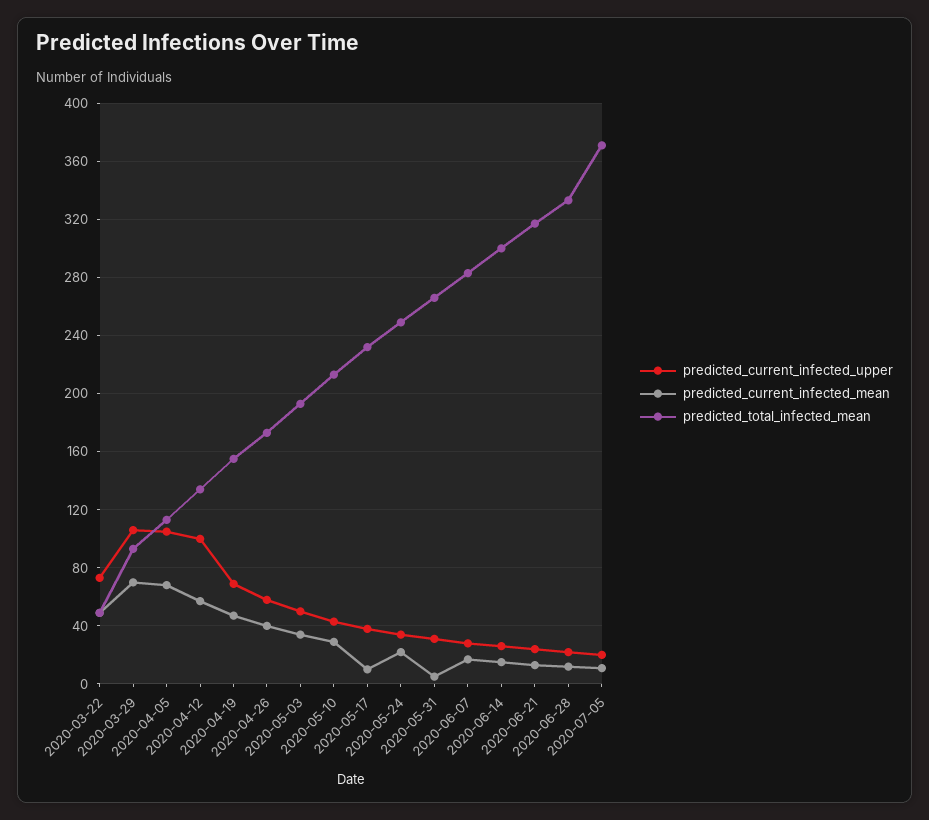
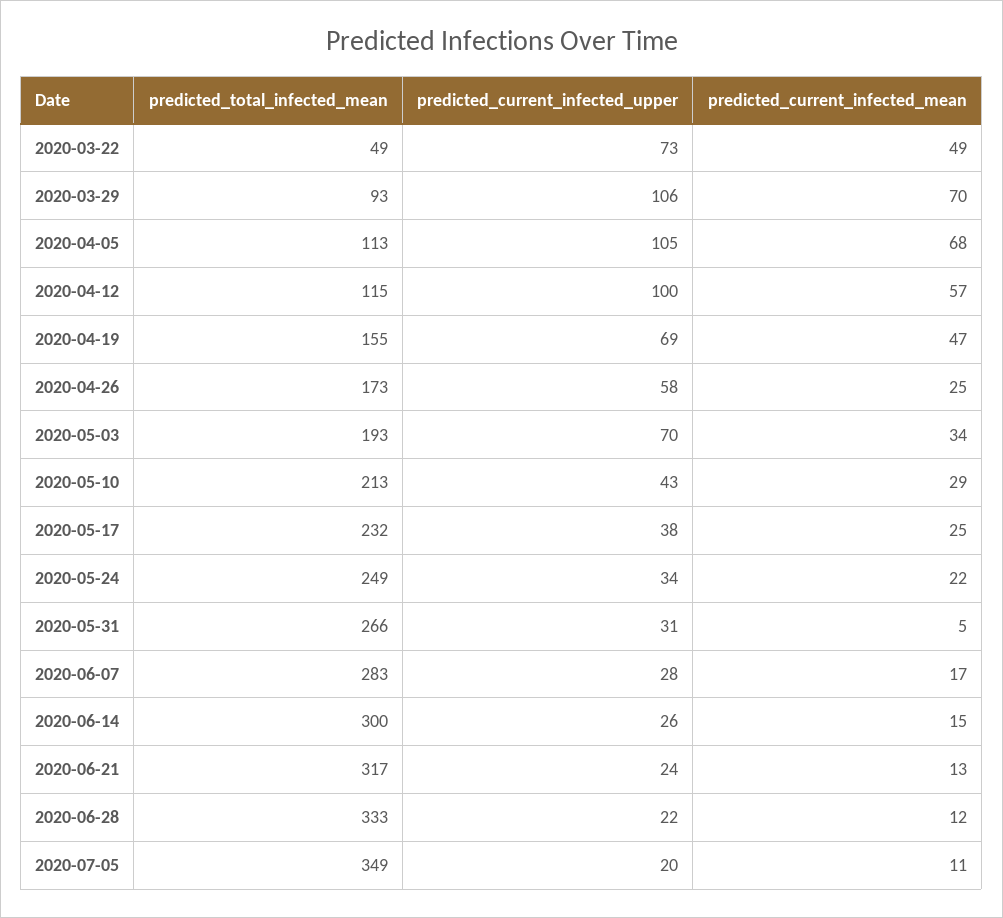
  {
    "predicted_current_infected_upper": {
      "2020-03-22": 73,
      "2020-03-29": 106,
      "2020-04-05": 105,
      "2020-04-12": 100,
      "2020-04-19": 69,
      "2020-04-26": 58,
-     "2020-05-03": 50,
+     "2020-05-03": 70,
      "2020-05-10": 43,
      "2020-05-17": 38,
      "2020-05-24": 34,
      "2020-05-31": 31,
      "2020-06-07": 28,
      "2020-06-14": 26,
      "2020-06-21": 24,
      "2020-06-28": 22,
      "2020-07-05": 20
    },
    "predicted_current_infected_mean": {
      "2020-03-22": 49,
      "2020-03-29": 70,
      "2020-04-05": 68,
      "2020-04-12": 57,
      "2020-04-19": 47,
-     "2020-04-26": 40,
+     "2020-04-26": 25,
      "2020-05-03": 34,
      "2020-05-10": 29,
-     "2020-05-17": 10,
+     "2020-05-17": 25,
      "2020-05-24": 22,
      "2020-05-31": 5,
      "2020-06-07": 17,
      "2020-06-14": 15,
      "2020-06-21": 13,
      "2020-06-28": 12,
      "2020-07-05": 11
    },
    "predicted_total_infected_mean": {
      "2020-03-22": 49,
      "2020-03-29": 93,
      "2020-04-05": 113,
-     "2020-04-12": 135,
+     "2020-04-12": 115,
      "2020-04-19": 155,
      "2020-04-26": 173,
      "2020-05-03": 193,
      "2020-05-10": 213,
      "2020-05-17": 232,
      "2020-05-24": 249,
      "2020-05-31": 266,
      "2020-06-07": 283,
      "2020-06-14": 300,
      "2020-06-21": 317,
      "2020-06-28": 333,
-     "2020-07-05": 370
+     "2020-07-05": 349
    }
  }

